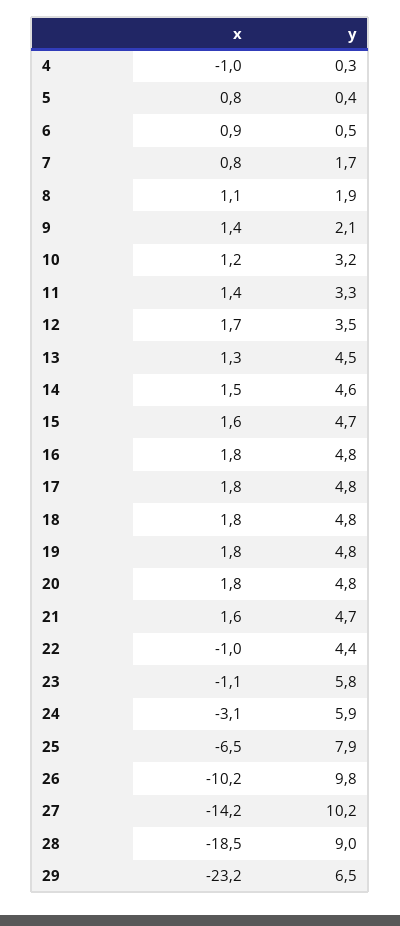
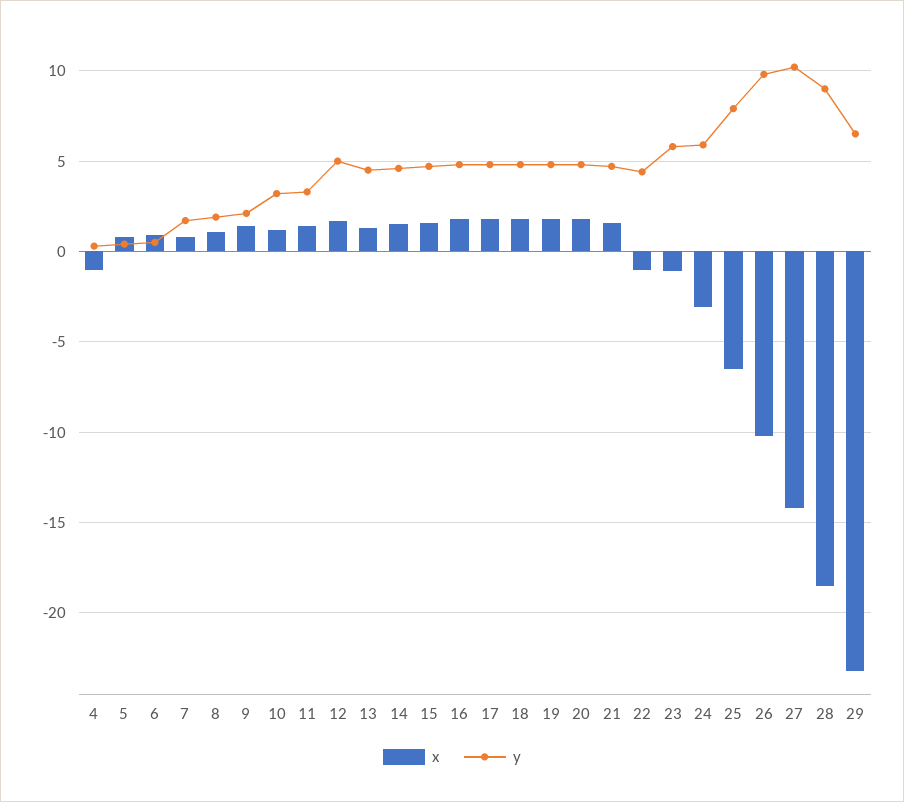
  {
    "x": {
      "4": -1,
      "5": 0.8,
      "6": 0.9,
      "7": 0.8,
      "8": 1.1,
      "9": 1.4,
      "10": 1.2,
      "11": 1.4,
      "12": 1.7,
      "13": 1.3,
      "14": 1.5,
      "15": 1.6,
      "16": 1.8,
      "17": 1.8,
      "18": 1.8,
      "19": 1.8,
      "20": 1.8,
      "21": 1.6,
      "22": -1,
      "23": -1.1,
      "24": -3.1,
      "25": -6.5,
      "26": -10.2,
      "27": -14.2,
      "28": -18.5,
      "29": -23.2
    },
    "y": {
      "4": 0.3,
      "5": 0.4,
      "6": 0.5,
      "7": 1.7,
      "8": 1.9,
      "9": 2.1,
      "10": 3.2,
      "11": 3.3,
-     "12": 3.5,
+     "12": 5,
      "13": 4.5,
      "14": 4.6,
      "15": 4.7,
      "16": 4.8,
      "17": 4.8,
      "18": 4.8,
      "19": 4.8,
      "20": 4.8,
      "21": 4.7,
      "22": 4.4,
      "23": 5.8,
      "24": 5.9,
      "25": 7.9,
      "26": 9.8,
      "27": 10.2,
      "28": 9,
      "29": 6.5
    }
  }

